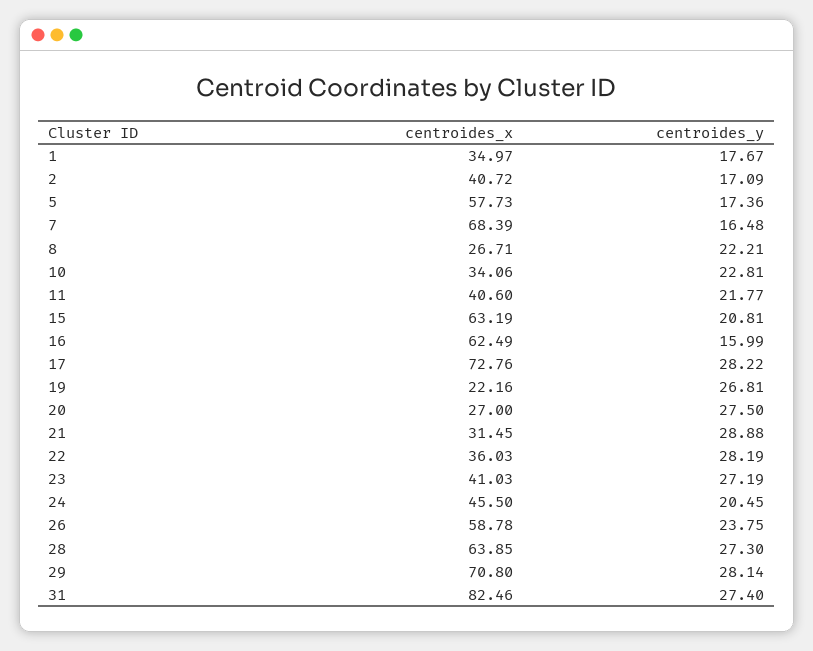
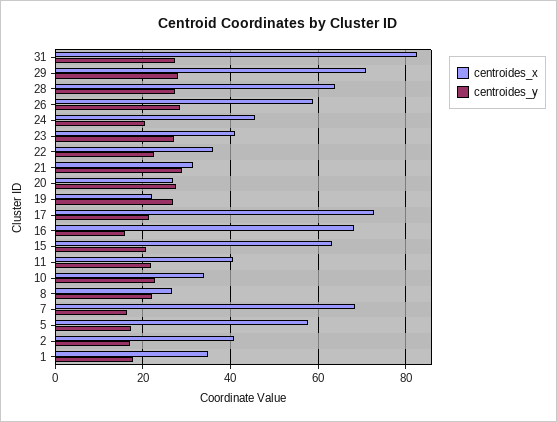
  {
    "centroides_x": {
      "1": 34.97,
      "2": 40.72,
      "5": 57.73,
      "7": 68.39,
      "8": 26.71,
      "10": 34.06,
      "11": 40.6,
      "15": 63.19,
-     "16": 62.49,
+     "16": 68,
      "17": 72.76,
      "19": 22.16,
      "20": 27,
      "21": 31.45,
      "22": 36.03,
      "23": 41.03,
      "24": 45.5,
      "26": 58.78,
      "28": 63.85,
      "29": 70.8,
      "31": 82.46
    },
    "centroides_y": {
      "1": 17.67,
      "2": 17.09,
      "5": 17.36,
      "7": 16.48,
      "8": 22.21,
      "10": 22.81,
      "11": 21.77,
      "15": 20.81,
      "16": 15.99,
-     "17": 28.22,
+     "17": 22,
      "19": 26.81,
      "20": 27.5,
      "21": 28.88,
-     "22": 28.19,
+     "22": 22,
      "23": 27.19,
      "24": 20.45,
-     "26": 23.75,
+     "26": 28,
      "28": 27.3,
      "29": 28.14,
      "31": 27.4
    }
  }

